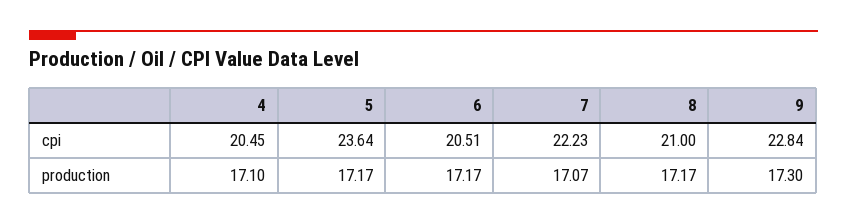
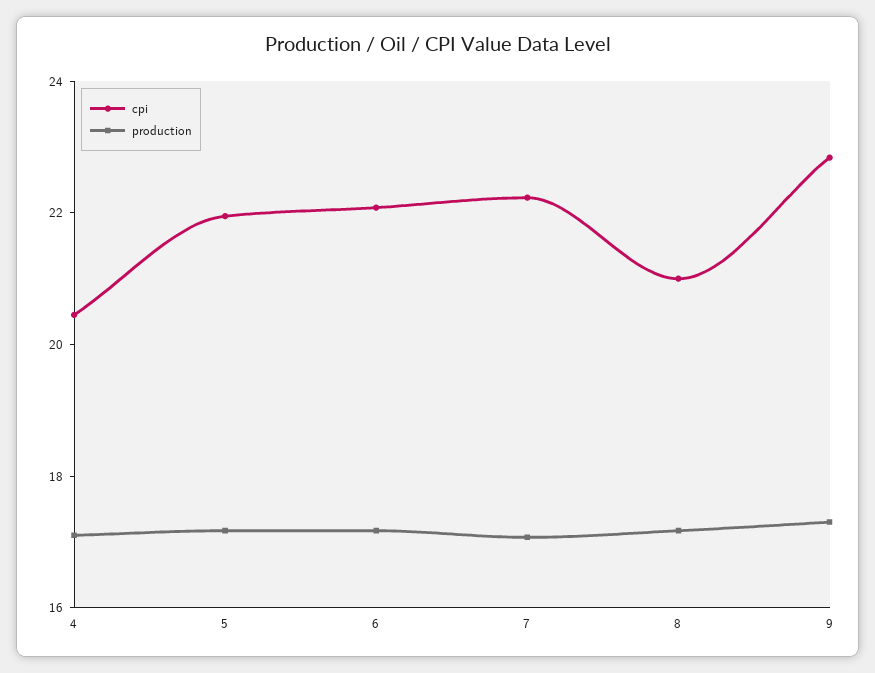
  {
    "cpi": {
      "4": 20.45,
-     "5": 23.64,
+     "5": 22,
-     "6": 20.51,
+     "6": 22,
      "7": 22.23,
      "8": 21,
      "9": 22.84
    },
    "production": {
      "4": 17.1,
      "5": 17.17,
      "6": 17.17,
      "7": 17.07,
      "8": 17.17,
      "9": 17.3
    }
  }

